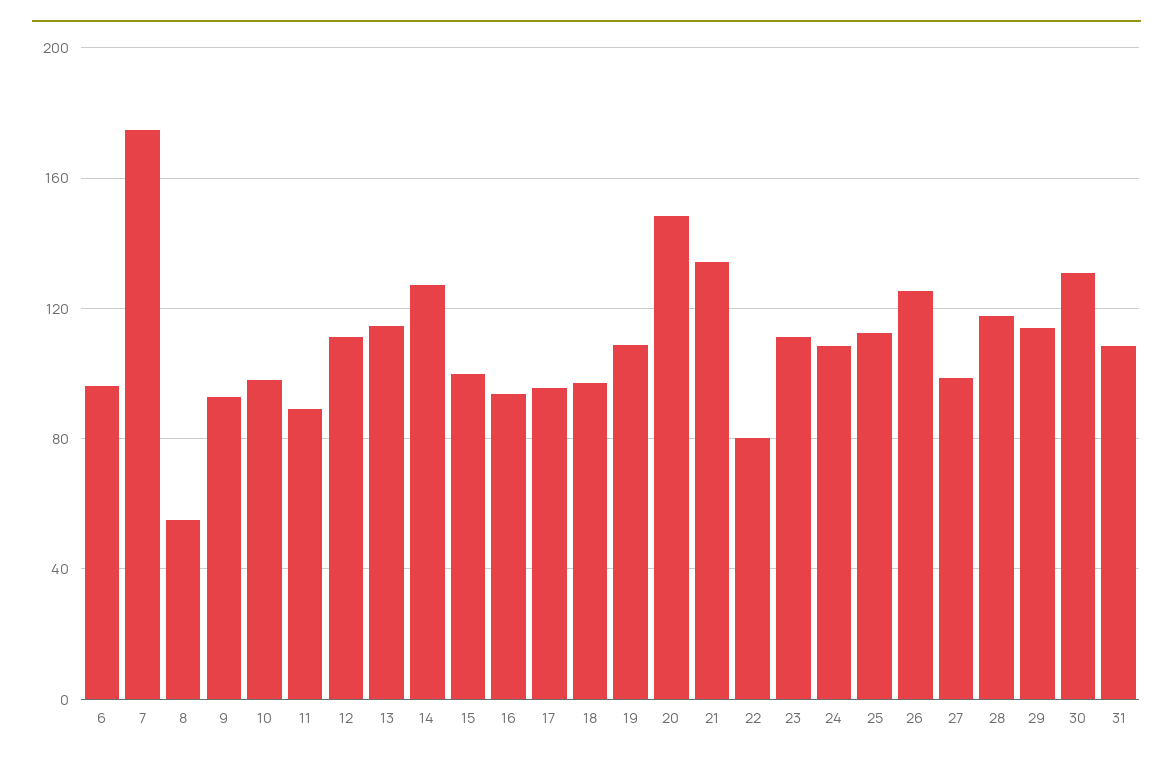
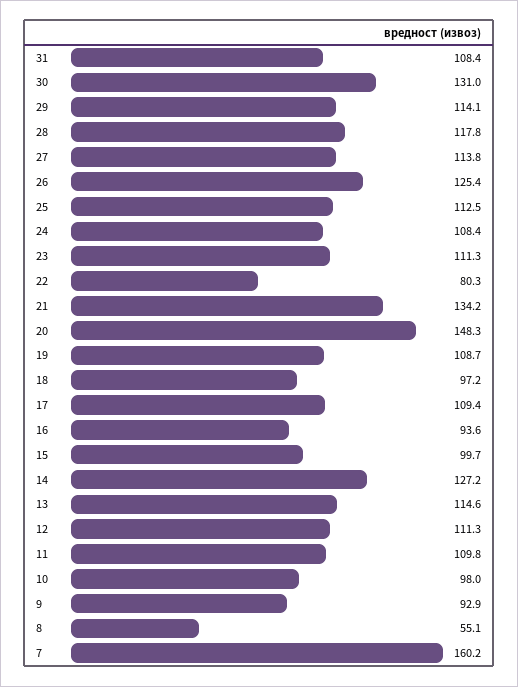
  {
-   "6": 95,
-   "7": 175,
+   "7": 160.2,
    "8": 55.1,
    "9": 92.9,
    "10": 98,
-   "11": 90,
+   "11": 109.8,
    "12": 111.3,
    "13": 114.6,
    "14": 127.2,
    "15": 99.7,
    "16": 93.6,
-   "17": 95,
+   "17": 109.4,
    "18": 97.2,
    "19": 108.7,
    "20": 148.3,
    "21": 134.2,
    "22": 80.3,
    "23": 111.3,
    "24": 108.4,
    "25": 112.5,
    "26": 125.4,
-   "27": 100,
+   "27": 113.8,
    "28": 117.8,
    "29": 114.1,
    "30": 131,
    "31": 108.4
  }

